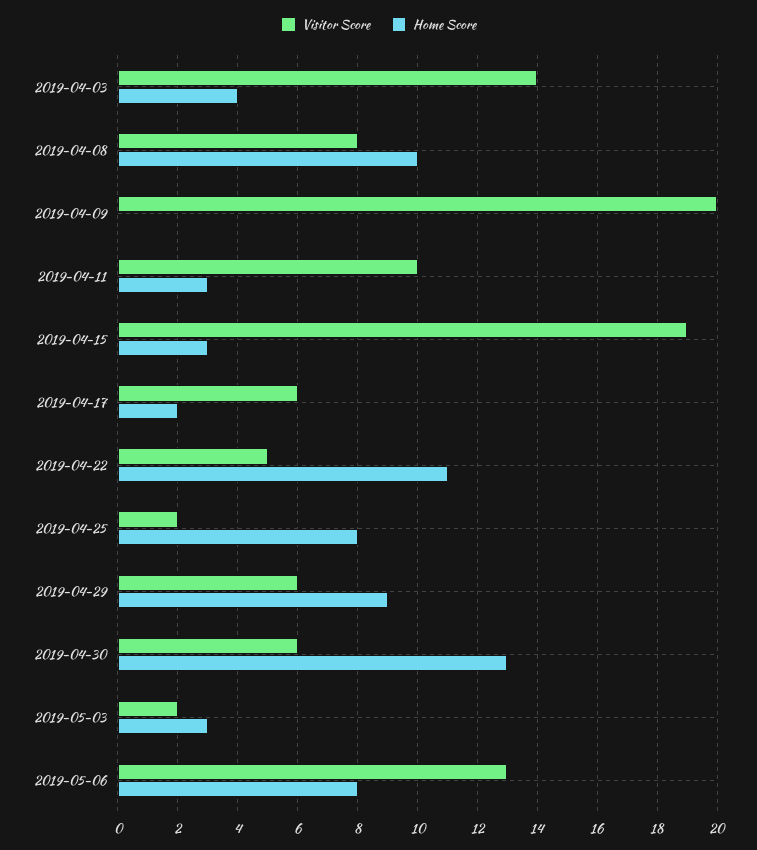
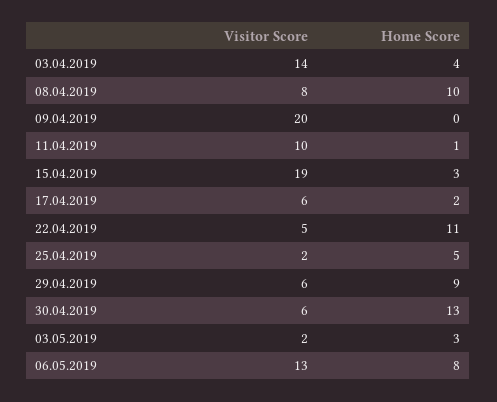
  {
    "Visitor Score": {
      "2019-04-03": 14,
      "2019-04-08": 8,
      "2019-04-09": 20,
      "2019-04-11": 10,
      "2019-04-15": 19,
      "2019-04-17": 6,
      "2019-04-22": 5,
      "2019-04-25": 2,
      "2019-04-29": 6,
      "2019-04-30": 6,
      "2019-05-03": 2,
      "2019-05-06": 13
    },
    "Home Score": {
      "2019-04-03": 4,
      "2019-04-08": 10,
      "2019-04-09": 0,
-     "2019-04-11": 3,
+     "2019-04-11": 1,
      "2019-04-15": 3,
      "2019-04-17": 2,
      "2019-04-22": 11,
-     "2019-04-25": 8,
+     "2019-04-25": 5,
      "2019-04-29": 9,
      "2019-04-30": 13,
      "2019-05-03": 3,
      "2019-05-06": 8
    }
  }

